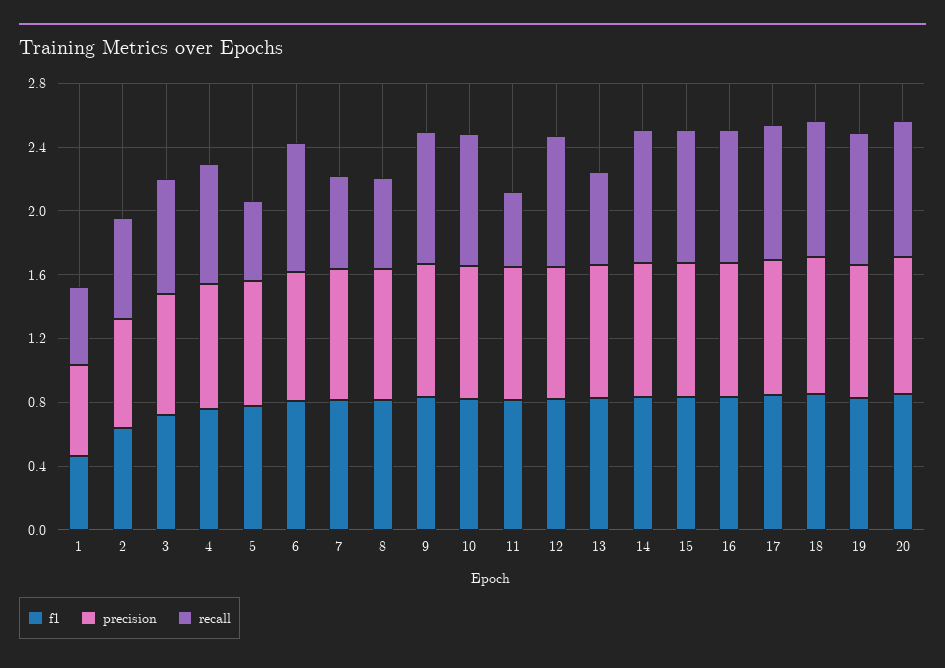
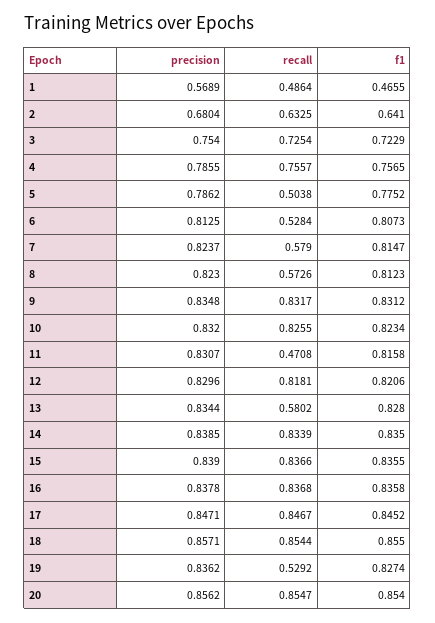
  {
    "f1": {
      "1": 0.4655,
      "2": 0.641,
      "3": 0.7229,
      "4": 0.7565,
      "5": 0.7752,
      "6": 0.8073,
      "7": 0.8147,
      "8": 0.8123,
      "9": 0.8312,
      "10": 0.8234,
      "11": 0.8158,
      "12": 0.8206,
      "13": 0.828,
      "14": 0.835,
      "15": 0.8355,
      "16": 0.8358,
      "17": 0.8452,
      "18": 0.855,
      "19": 0.8274,
      "20": 0.854
    },
    "precision": {
      "1": 0.5689,
      "2": 0.6804,
      "3": 0.754,
      "4": 0.7855,
      "5": 0.7862,
      "6": 0.8125,
      "7": 0.8237,
      "8": 0.823,
      "9": 0.8348,
      "10": 0.832,
      "11": 0.8307,
      "12": 0.8296,
      "13": 0.8344,
      "14": 0.8385,
      "15": 0.839,
      "16": 0.8378,
      "17": 0.8471,
      "18": 0.8571,
      "19": 0.8362,
      "20": 0.8562
    },
    "recall": {
      "1": 0.4864,
      "2": 0.6325,
      "3": 0.7254,
      "4": 0.7557,
      "5": 0.5038,
-     "6": 0.8,
+     "6": 0.5284,
      "7": 0.579,
      "8": 0.5726,
      "9": 0.8317,
      "10": 0.8255,
      "11": 0.4708,
      "12": 0.8181,
      "13": 0.5802,
      "14": 0.8339,
      "15": 0.8366,
      "16": 0.8368,
      "17": 0.8467,
      "18": 0.8544,
-     "19": 0.8,
+     "19": 0.5292,
      "20": 0.8547
    }
  }

